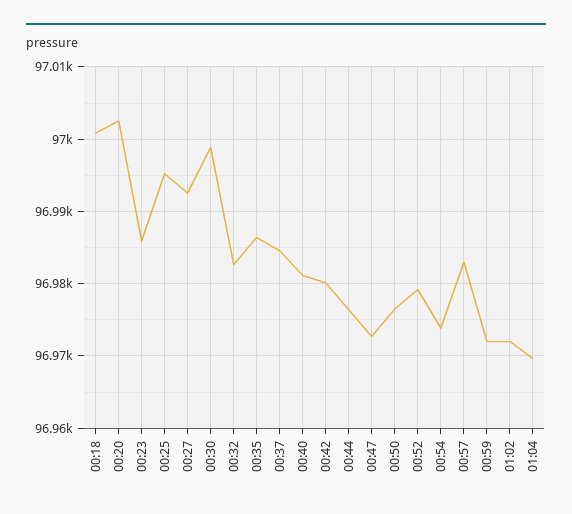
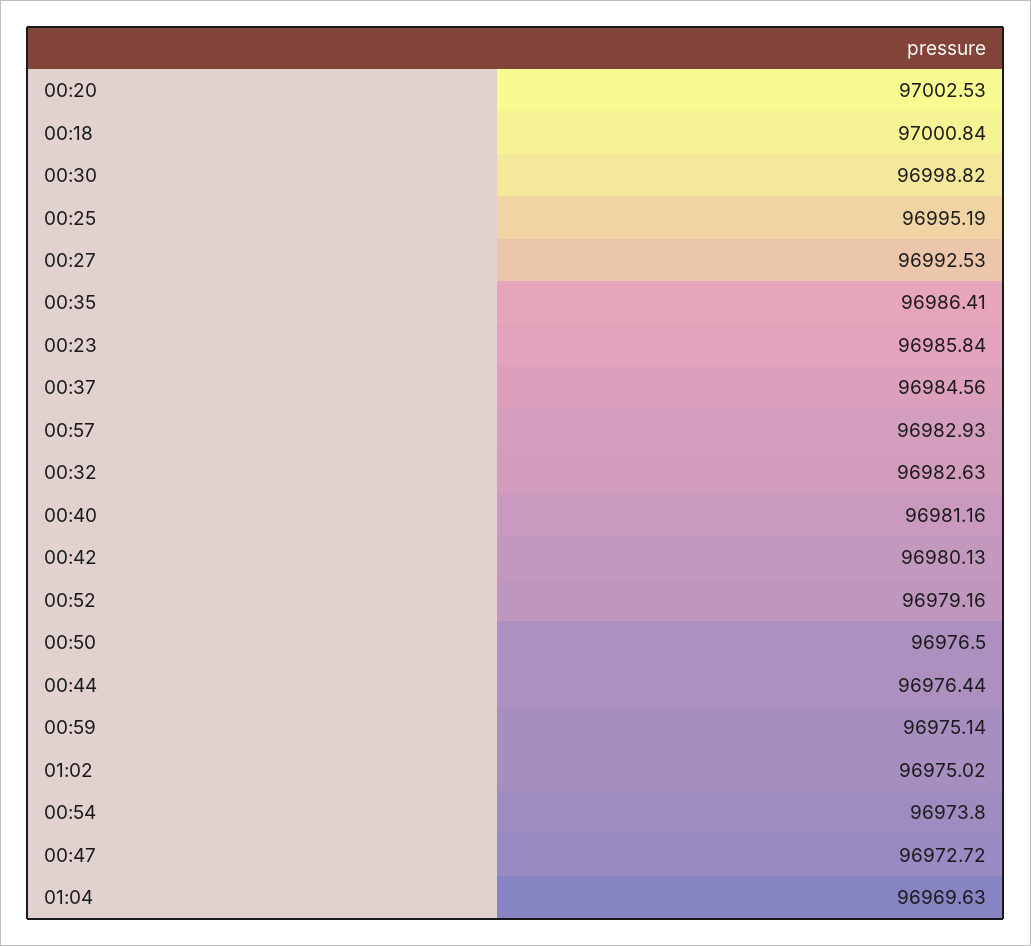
  {
    "00:18": 97000.84,
    "00:20": 97002.53,
    "00:23": 96985.84,
    "00:25": 96995.19,
    "00:27": 96992.53,
    "00:30": 96998.82,
    "00:32": 96982.63,
    "00:35": 96986.41,
    "00:37": 96984.56,
    "00:40": 96981.16,
    "00:42": 96980.13,
    "00:44": 96976.44,
    "00:47": 96972.72,
    "00:50": 96976.5,
    "00:52": 96979.16,
    "00:54": 96973.8,
    "00:57": 96982.93,
-   "00:59": 96972,
+   "00:59": 96975.14,
-   "01:02": 96972,
+   "01:02": 96975.02,
    "01:04": 96969.63
  }

